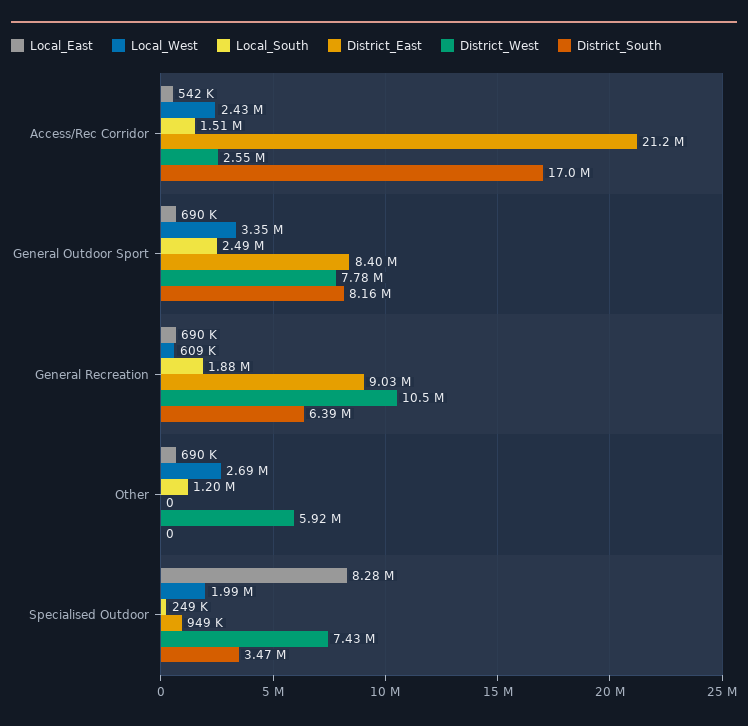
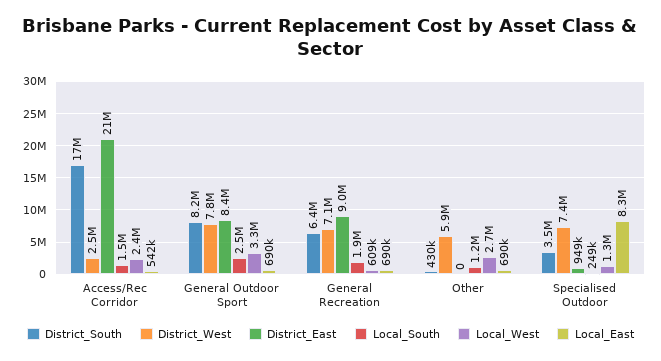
  {
    "Local_East": {
      "Access/Rec Corridor": 542000,
      "General Outdoor Sport": 690000,
      "General Recreation": 690000,
      "Other": 690000,
      "Specialised Outdoor": 8280000
    },
    "Local_West": {
      "Access/Rec Corridor": 2430000,
      "General Outdoor Sport": 3350000,
      "General Recreation": 609000,
      "Other": 2690000,
-     "Specialised Outdoor": 1990000
+     "Specialised Outdoor": 1300000
    },
    "Local_South": {
      "Access/Rec Corridor": 1510000,
      "General Outdoor Sport": 2490000,
      "General Recreation": 1880000,
      "Other": 1200000,
      "Specialised Outdoor": 249000
    },
    "District_East": {
      "Access/Rec Corridor": 21200000,
      "General Outdoor Sport": 8400000,
      "General Recreation": 9030000,
      "Other": 0,
      "Specialised Outdoor": 949000
    },
    "District_West": {
      "Access/Rec Corridor": 2550000,
      "General Outdoor Sport": 7780000,
-     "General Recreation": 10500000,
+     "General Recreation": 7100000,
      "Other": 5920000,
      "Specialised Outdoor": 7430000
    },
    "District_South": {
      "Access/Rec Corridor": 17000000,
      "General Outdoor Sport": 8160000,
      "General Recreation": 6390000,
-     "Other": 0,
+     "Other": 430000,
      "Specialised Outdoor": 3470000
    }
  }

